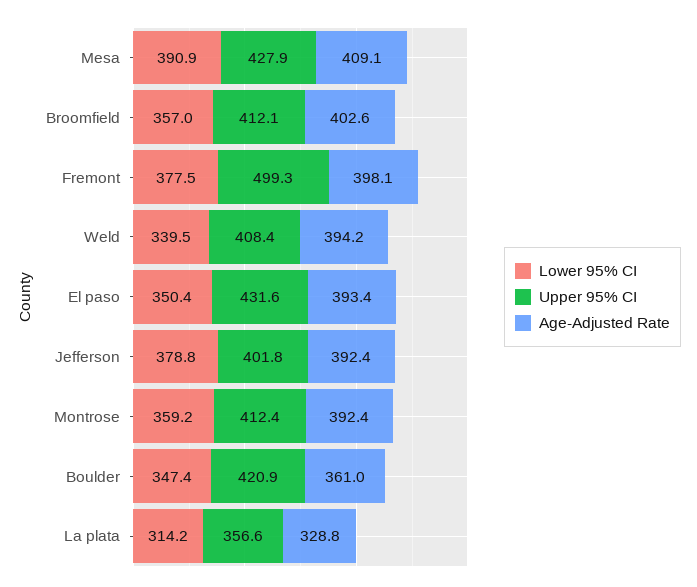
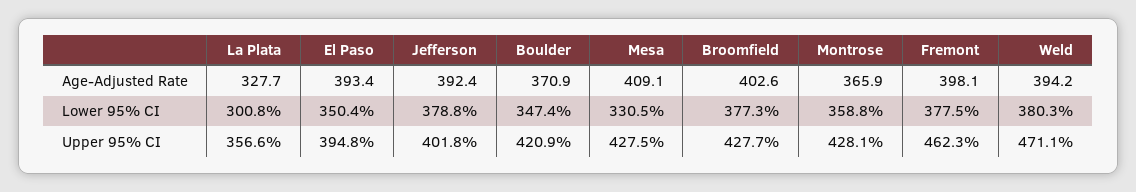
  {
    "Lower 95% CI": {
-     "Mesa": 390.9,
+     "Mesa": 330.5,
-     "Broomfield": 357,
+     "Broomfield": 377.3,
      "Fremont": 377.5,
-     "Weld": 339.5,
+     "Weld": 380.3,
      "El paso": 350.4,
      "Jefferson": 378.8,
-     "Montrose": 359.2,
+     "Montrose": 358.8,
      "Boulder": 347.4,
-     "La plata": 314.2
+     "La plata": 300.8
    },
    "Upper 95% CI": {
-     "Mesa": 427.9,
+     "Mesa": 427.5,
-     "Broomfield": 412.1,
+     "Broomfield": 427.7,
-     "Fremont": 499.3,
+     "Fremont": 462.3,
-     "Weld": 408.4,
+     "Weld": 471.1,
-     "El paso": 431.6,
+     "El paso": 394.8,
      "Jefferson": 401.8,
-     "Montrose": 412.4,
+     "Montrose": 428.1,
      "Boulder": 420.9,
      "La plata": 356.6
    },
    "Age-Adjusted Rate": {
      "Mesa": 409.1,
      "Broomfield": 402.6,
      "Fremont": 398.1,
      "Weld": 394.2,
      "El paso": 393.4,
      "Jefferson": 392.4,
-     "Montrose": 392.4,
+     "Montrose": 365.9,
-     "Boulder": 361,
+     "Boulder": 370.9,
-     "La plata": 328.8
+     "La plata": 327.7
    }
  }

